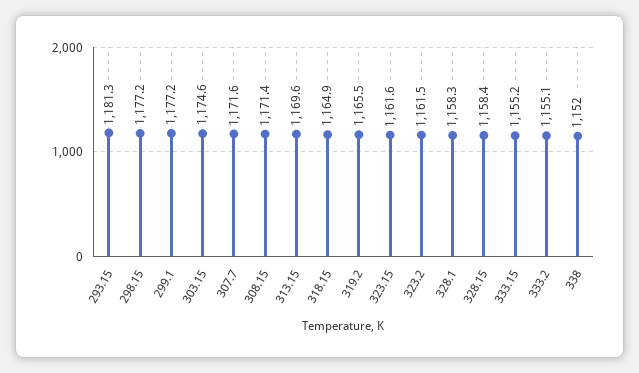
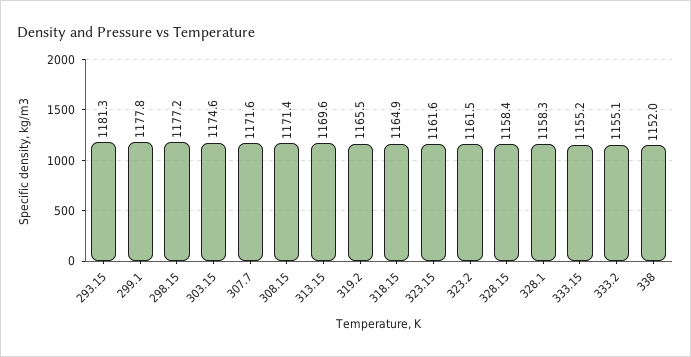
  {
    "293.15": 1181.3,
    "298.15": 1177.2,
-   "299.1": 1177.2,
+   "299.1": 1177.8,
    "303.15": 1174.6,
    "307.7": 1171.6,
    "308.15": 1171.4,
    "313.15": 1169.6,
    "318.15": 1164.9,
    "319.2": 1165.5,
    "323.15": 1161.6,
    "323.2": 1161.5,
    "328.1": 1158.3,
    "328.15": 1158.4,
    "333.15": 1155.2,
    "333.2": 1155.1,
    "338": 1152
  }

